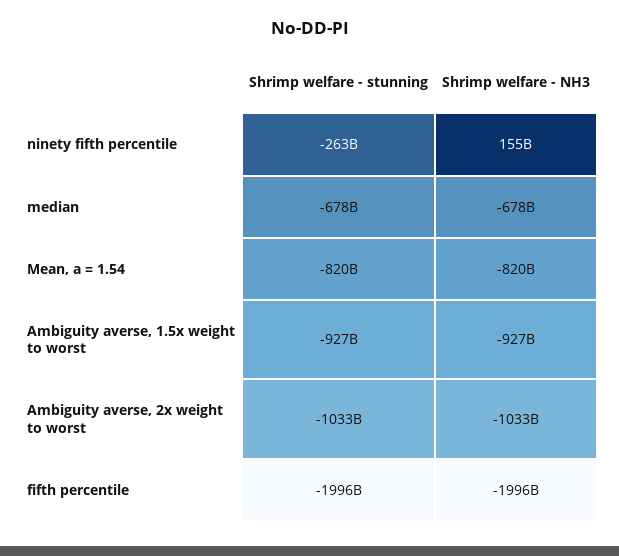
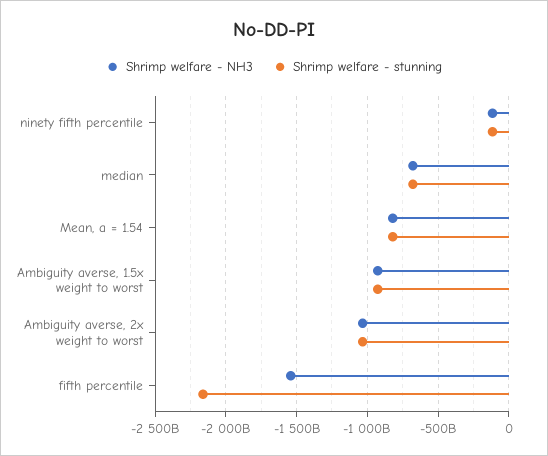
  {
    "Shrimp welfare - stunning": {
-     "ninety fifth percentile": -263000000000,
+     "ninety fifth percentile": -100000000000,
      "median": -678000000000,
      "Mean, a = 1.54": -820000000000,
      "Ambiguity averse, 1.5x weight to worst": -927000000000,
      "Ambiguity averse, 2x weight to worst": -1033000000000,
-     "fifth percentile": -1996000000000
+     "fifth percentile": -2150000000000
    },
    "Shrimp welfare - NH3": {
-     "ninety fifth percentile": 155000000000,
+     "ninety fifth percentile": -100000000000,
      "median": -678000000000,
      "Mean, a = 1.54": -820000000000,
      "Ambiguity averse, 1.5x weight to worst": -927000000000,
      "Ambiguity averse, 2x weight to worst": -1033000000000,
-     "fifth percentile": -1996000000000
+     "fifth percentile": -1550000000000
    }
  }

